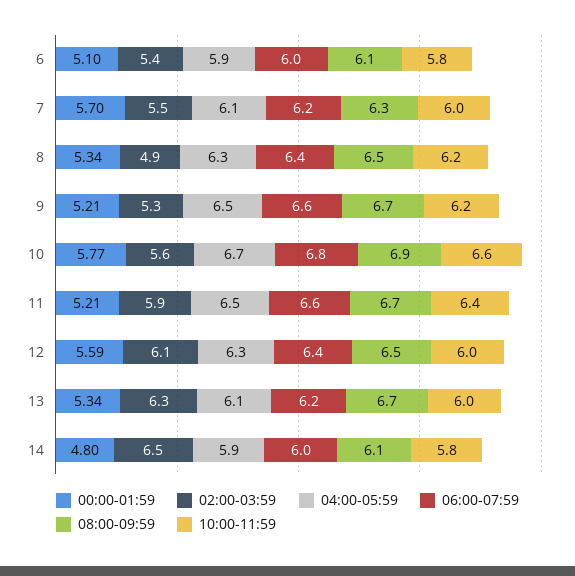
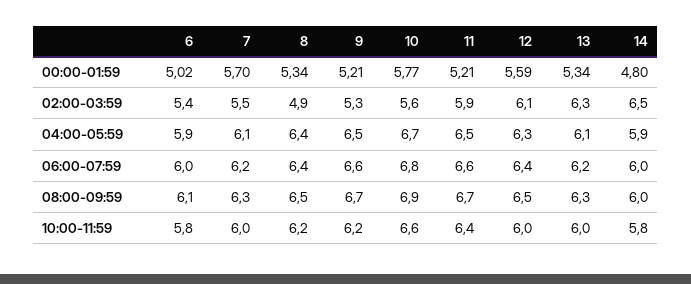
  {
    "00:00-01:59": {
-     "6": 5.1,
+     "6": 5.02,
      "7": 5.7,
      "8": 5.34,
      "9": 5.21,
      "10": 5.77,
      "11": 5.21,
      "12": 5.59,
      "13": 5.34,
      "14": 4.8
    },
    "02:00-03:59": {
      "6": 5.4,
      "7": 5.5,
      "8": 4.9,
      "9": 5.3,
      "10": 5.6,
      "11": 5.9,
      "12": 6.1,
      "13": 6.3,
      "14": 6.5
    },
    "04:00-05:59": {
      "6": 5.9,
      "7": 6.1,
-     "8": 6.3,
+     "8": 6.4,
      "9": 6.5,
      "10": 6.7,
      "11": 6.5,
      "12": 6.3,
      "13": 6.1,
      "14": 5.9
    },
    "06:00-07:59": {
      "6": 6,
      "7": 6.2,
      "8": 6.4,
      "9": 6.6,
      "10": 6.8,
      "11": 6.6,
      "12": 6.4,
      "13": 6.2,
      "14": 6
    },
    "08:00-09:59": {
      "6": 6.1,
      "7": 6.3,
      "8": 6.5,
      "9": 6.7,
      "10": 6.9,
      "11": 6.7,
      "12": 6.5,
-     "13": 6.7,
+     "13": 6.3,
-     "14": 6.1
+     "14": 6
    },
    "10:00-11:59": {
      "6": 5.8,
      "7": 6,
      "8": 6.2,
      "9": 6.2,
      "10": 6.6,
      "11": 6.4,
      "12": 6,
      "13": 6,
      "14": 5.8
    }
  }

